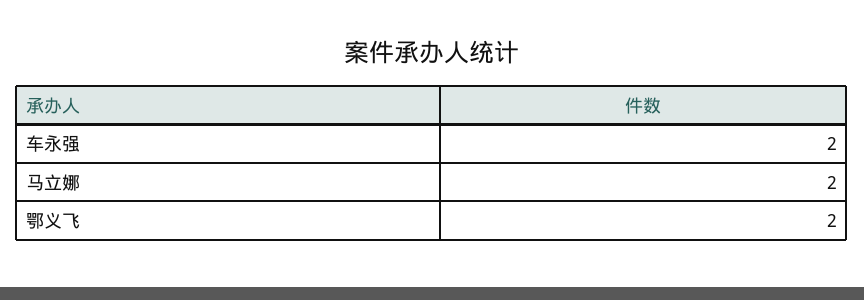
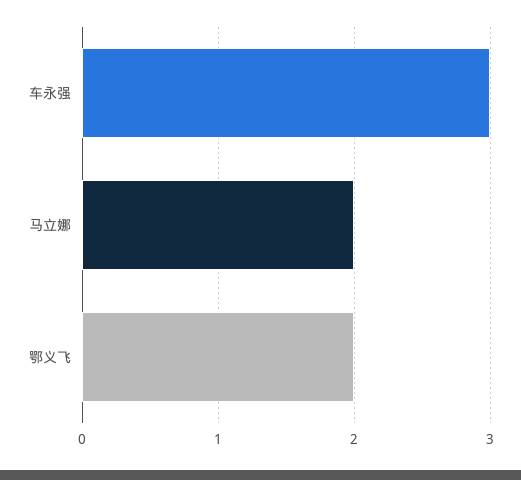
  {
-   "车永强": 2,
+   "车永强": 3,
    "马立娜": 2,
    "鄂义飞": 2
  }

